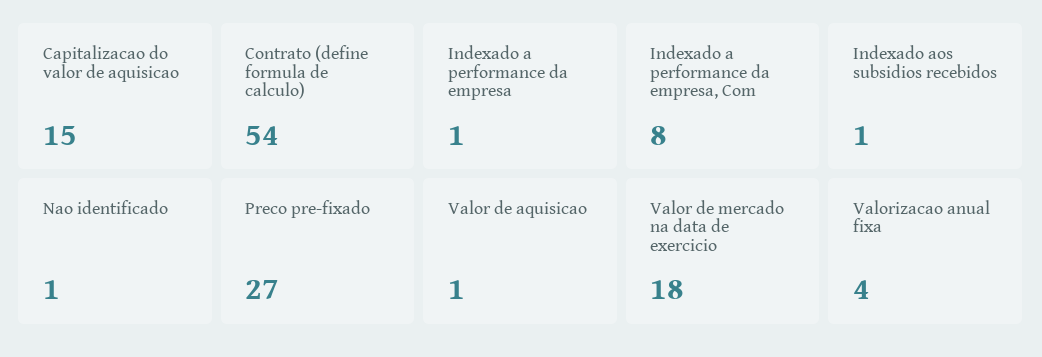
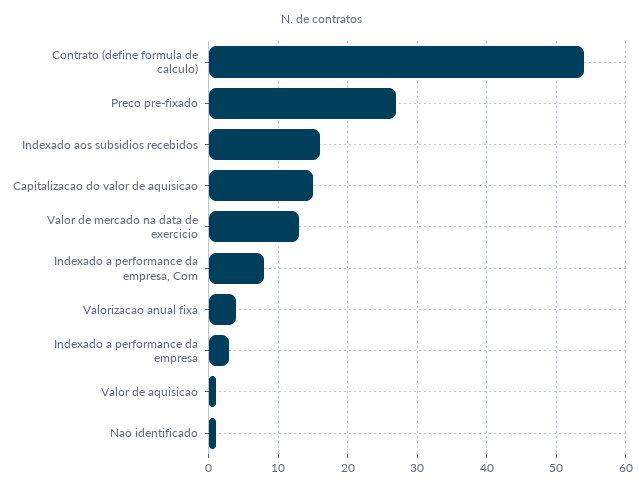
  {
    "Capitalizacao do valor de aquisicao": 15,
    "Contrato (define formula de calculo)": 54,
-   "Indexado a performance da empresa": 1,
+   "Indexado a performance da empresa": 3,
    "Indexado a performance da empresa, Com": 8,
-   "Indexado aos subsidios recebidos": 1,
+   "Indexado aos subsidios recebidos": 16,
    "Nao identificado": 1,
    "Preco pre-fixado": 27,
    "Valor de aquisicao": 1,
-   "Valor de mercado na data de exercicio": 18,
+   "Valor de mercado na data de exercicio": 13,
    "Valorizacao anual fixa": 4
  }

